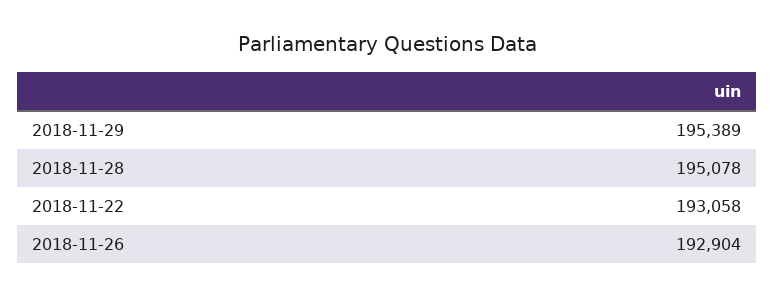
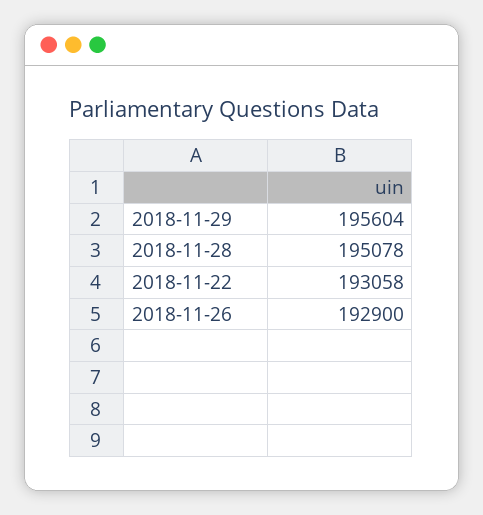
  {
-   "2018-11-29": 195389,
+   "2018-11-29": 195604,
    "2018-11-28": 195078,
    "2018-11-22": 193058,
-   "2018-11-26": 192904
+   "2018-11-26": 192900
  }

